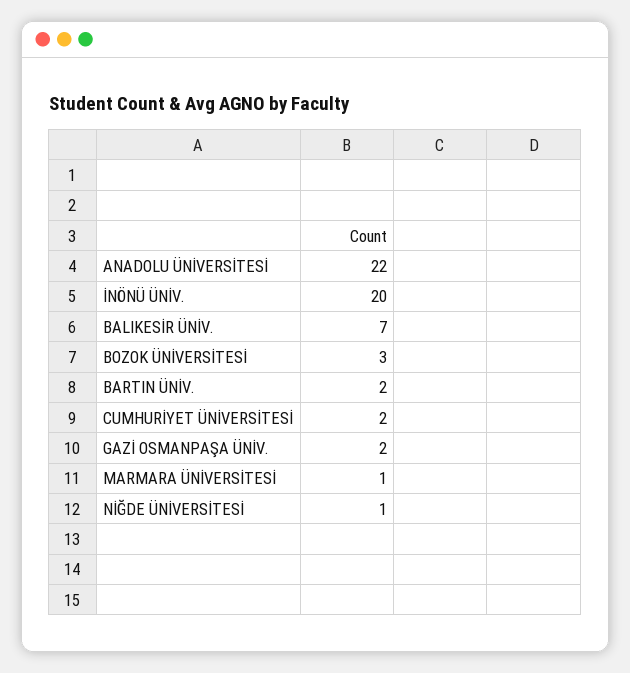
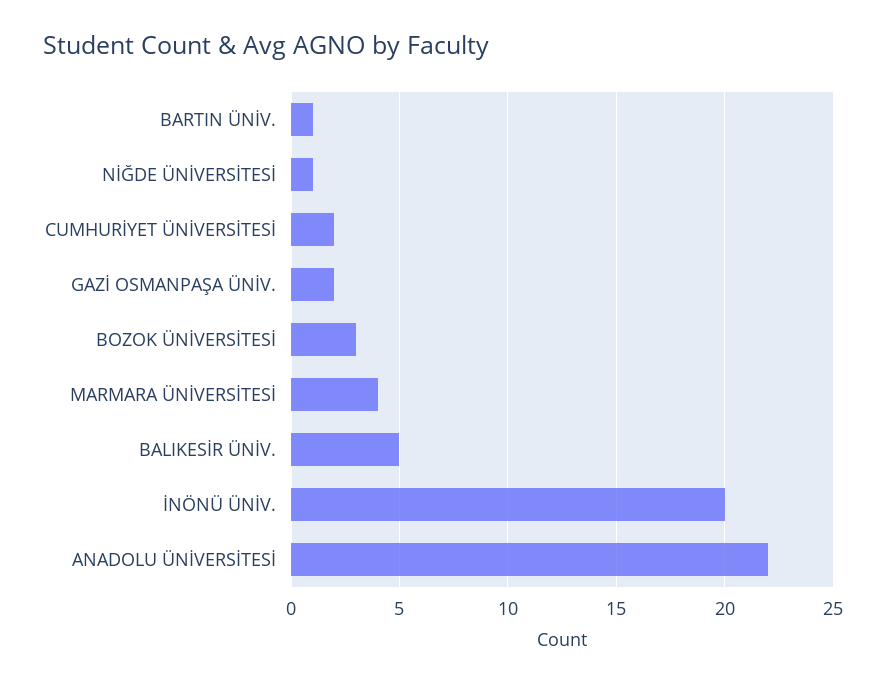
  {
    "ANADOLU ÜNİVERSİTESİ": 22,
    "İNÖNÜ ÜNİV.": 20,
-   "BALIKESİR ÜNİV.": 7,
+   "BALIKESİR ÜNİV.": 5,
    "BOZOK ÜNİVERSİTESİ": 3,
-   "BARTIN ÜNİV.": 2,
+   "BARTIN ÜNİV.": 1,
    "CUMHURİYET ÜNİVERSİTESİ": 2,
    "GAZİ OSMANPAŞA ÜNİV.": 2,
-   "MARMARA ÜNİVERSİTESİ": 1,
+   "MARMARA ÜNİVERSİTESİ": 4,
    "NİĞDE ÜNİVERSİTESİ": 1
  }

